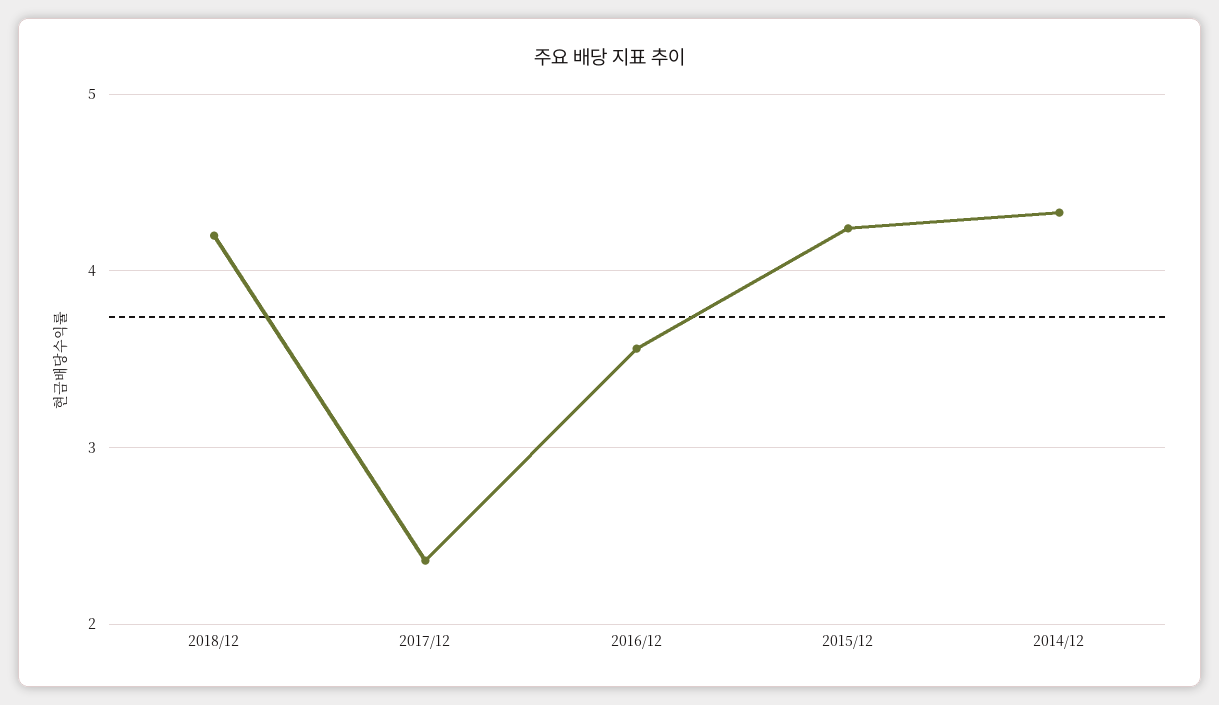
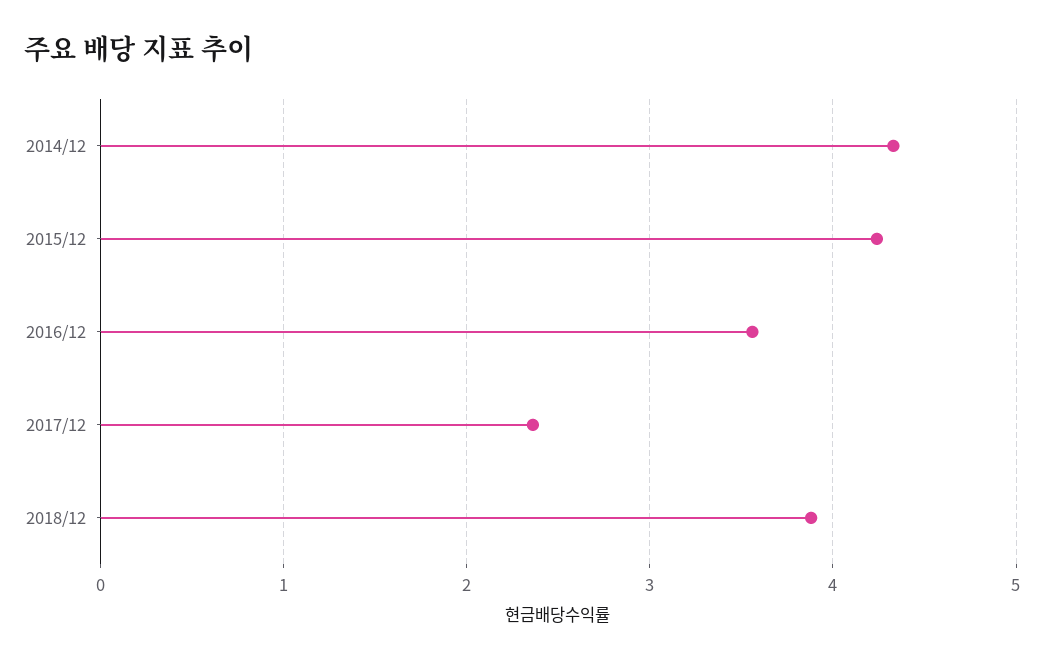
  {
-   "2018/12": 4.2,
+   "2018/12": 3.9,
    "2017/12": 2.4,
    "2016/12": 3.6,
    "2015/12": 4.2,
    "2014/12": 4.3
  }

